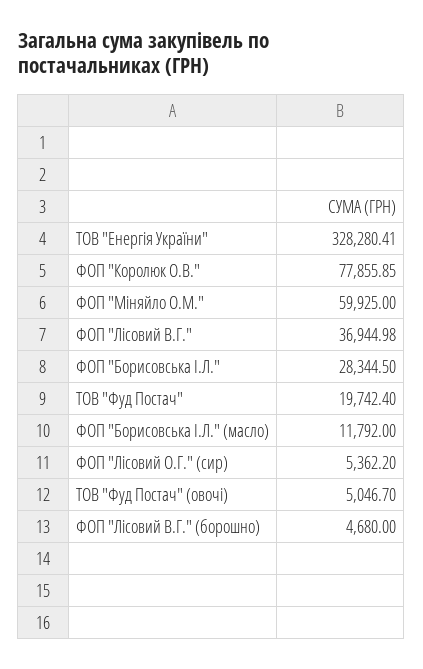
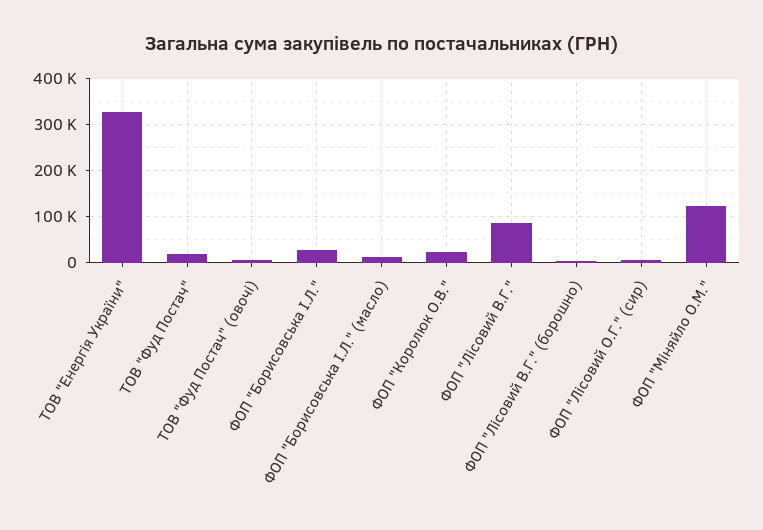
  {
    "ТОВ \"Енергія України\"": 328280.41,
-   "ФОП \"Королюк О.В.\"": 77855.85,
+   "ФОП \"Королюк О.В.\"": 20000,
-   "ФОП \"Міняйло О.М.\"": 59925,
+   "ФОП \"Міняйло О.М.\"": 120000,
-   "ФОП \"Лісовий В.Г.\"": 36944.98,
+   "ФОП \"Лісовий В.Г.\"": 80000,
    "ФОП \"Борисовська І.Л.\"": 28344.5,
    "ТОВ \"Фуд Постач\"": 19742.4,
    "ФОП \"Борисовська І.Л.\" (масло)": 11792,
    "ФОП \"Лісовий О.Г.\" (сир)": 5362.2,
    "ТОВ \"Фуд Постач\" (овочі)": 5046.7,
    "ФОП \"Лісовий В.Г.\" (борошно)": 4680
  }

